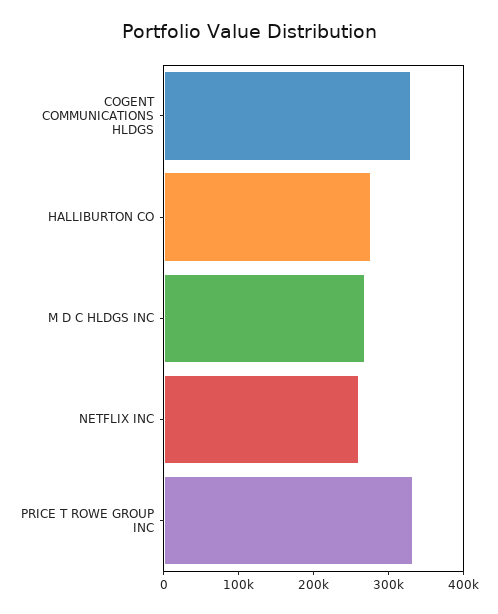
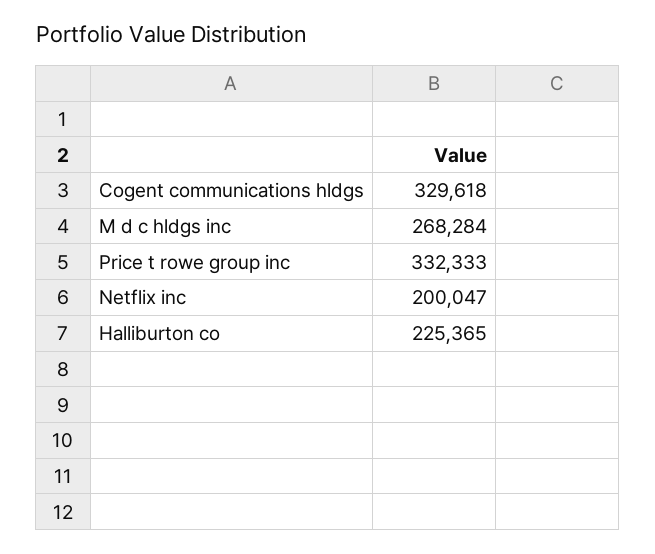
  {
    "COGENT COMMUNICATIONS HLDGS": 329618,
-   "HALLIBURTON CO": 280000,
+   "HALLIBURTON CO": 225365,
    "M D C HLDGS INC": 268284,
-   "NETFLIX INC": 260000,
+   "NETFLIX INC": 200047,
    "PRICE T ROWE GROUP INC": 332333
  }

